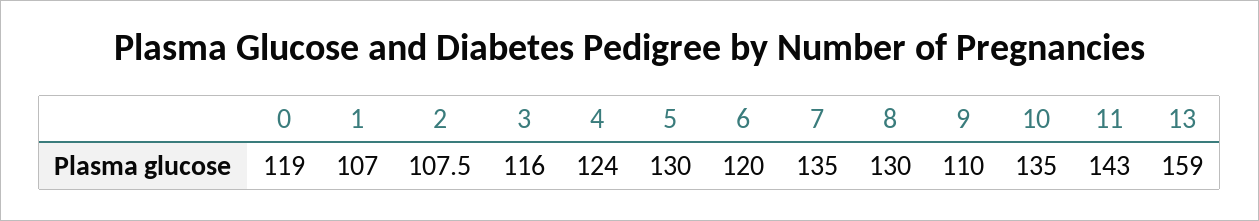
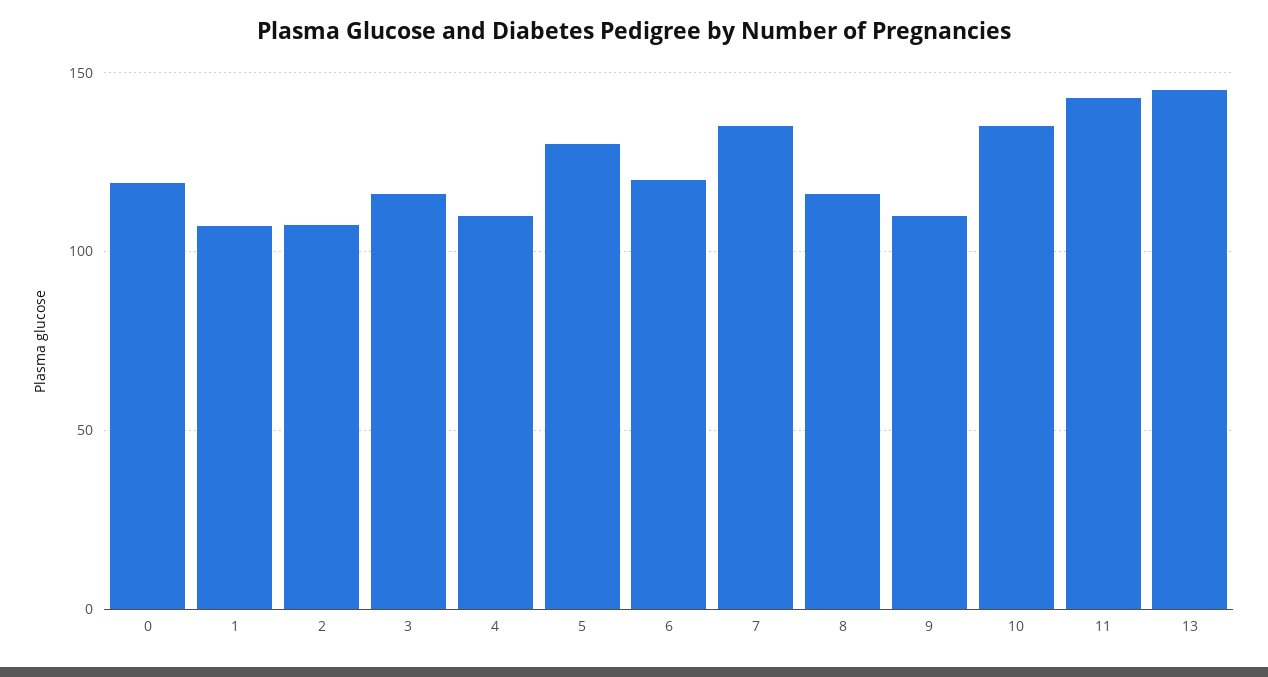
  {
    "0": 119,
    "1": 107,
    "2": 107.5,
    "3": 116,
-   "4": 124,
+   "4": 110,
    "5": 130,
    "6": 120,
    "7": 135,
-   "8": 130,
+   "8": 115,
    "9": 110,
    "10": 135,
    "11": 143,
-   "13": 159
+   "13": 145
  }

